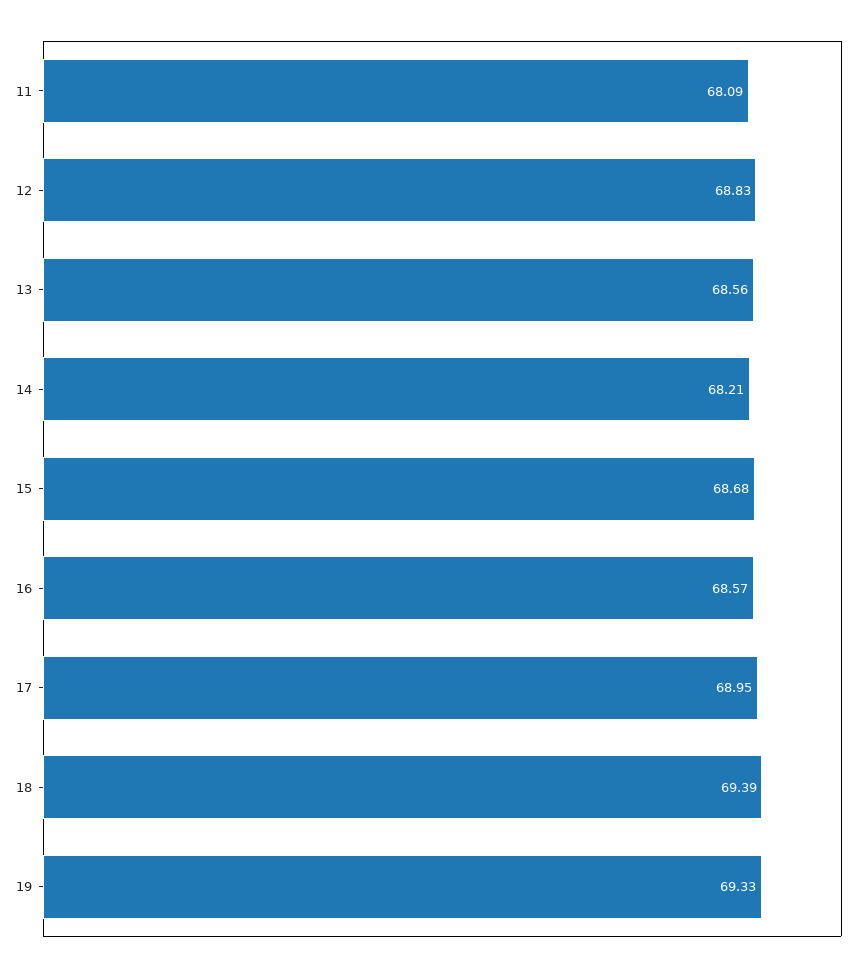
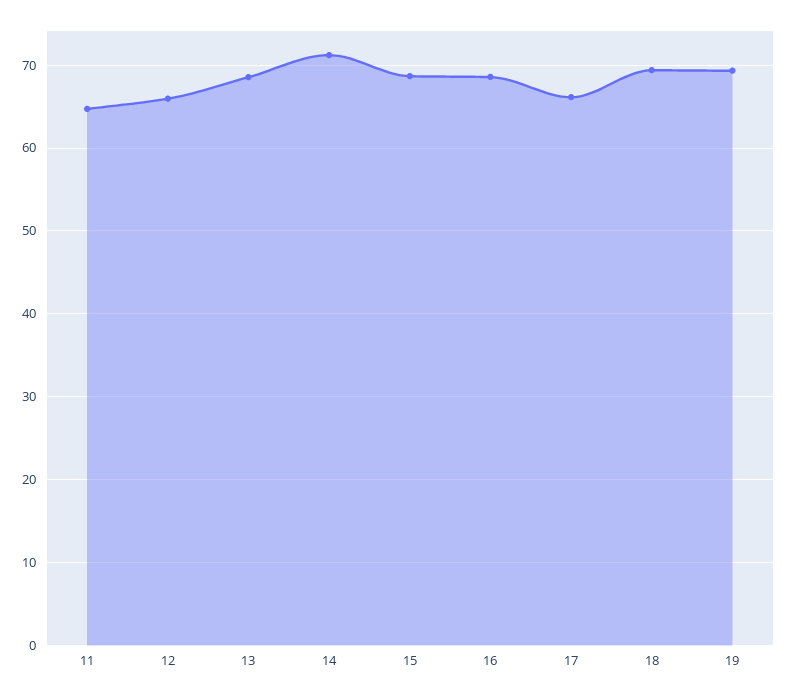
  {
-   "11": 68.09,
+   "11": 65,
-   "12": 68.83,
+   "12": 66,
    "13": 68.56,
-   "14": 68.21,
+   "14": 71,
    "15": 68.68,
    "16": 68.57,
-   "17": 68.95,
+   "17": 66,
    "18": 69.39,
    "19": 69.33
  }

